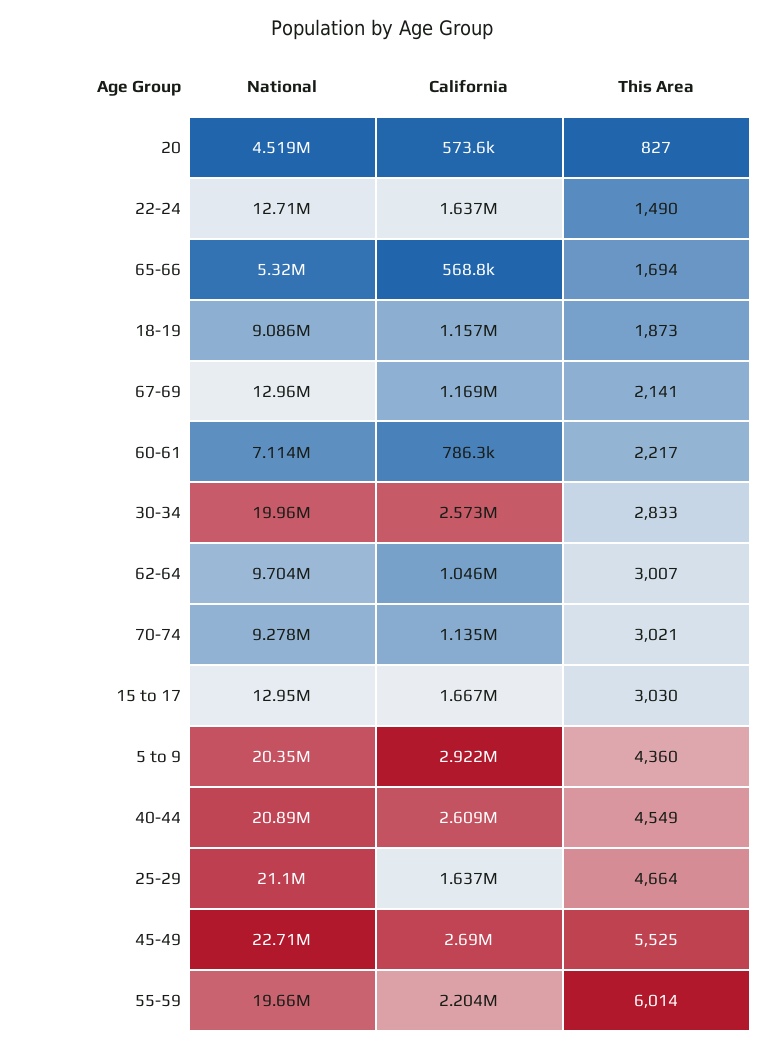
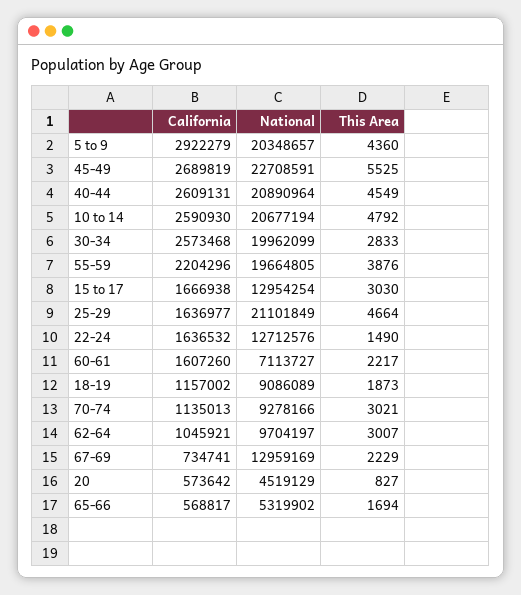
  {
    "National": {
      "20": 4519129,
      "22-24": 12712576,
      "65-66": 5319902,
      "18-19": 9086089,
      "67-69": 12959169,
      "60-61": 7113727,
      "30-34": 19962099,
      "62-64": 9704197,
      "70-74": 9278166,
      "15 to 17": 12954254,
      "5 to 9": 20348657,
      "40-44": 20890964,
      "25-29": 21101849,
      "45-49": 22708591,
-     "55-59": 19664805
+     "55-59": 19664805,
+     "10 to 14": 20677194
    },
    "California": {
      "20": 573642,
      "22-24": 1636532,
      "65-66": 568817,
      "18-19": 1157002,
-     "67-69": 1169000,
+     "67-69": 734741,
-     "60-61": 786300,
+     "60-61": 1607260,
      "30-34": 2573468,
      "62-64": 1045921,
      "70-74": 1135013,
      "15 to 17": 1666938,
      "5 to 9": 2922279,
      "40-44": 2609131,
      "25-29": 1636977,
      "45-49": 2689819,
-     "55-59": 2204296
+     "55-59": 2204296,
+     "10 to 14": 2590930
    },
    "This Area": {
      "20": 827,
      "22-24": 1490,
      "65-66": 1694,
      "18-19": 1873,
-     "67-69": 2141,
+     "67-69": 2229,
      "60-61": 2217,
      "30-34": 2833,
      "62-64": 3007,
      "70-74": 3021,
      "15 to 17": 3030,
      "5 to 9": 4360,
      "40-44": 4549,
      "25-29": 4664,
      "45-49": 5525,
-     "55-59": 6014
+     "55-59": 3876,
+     "10 to 14": 4792
    }
  }

